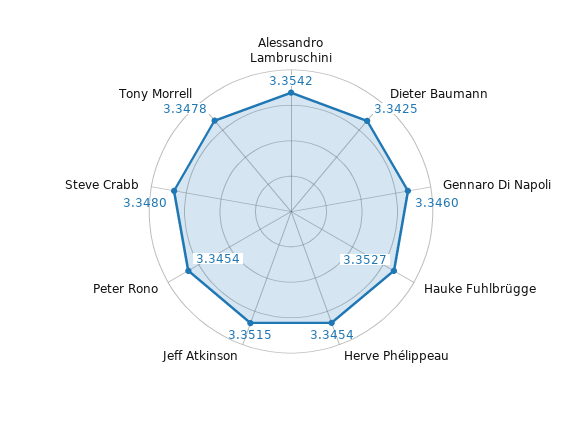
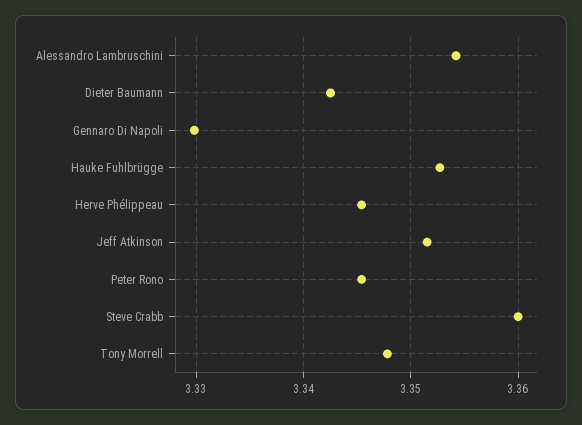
  {
    "Alessandro Lambruschini": 3.3542,
    "Dieter Baumann": 3.3425,
-   "Gennaro Di Napoli": 3.346,
+   "Gennaro Di Napoli": 3.33,
    "Hauke Fuhlbrügge": 3.3527,
    "Herve Phélippeau": 3.3454,
    "Jeff Atkinson": 3.3515,
    "Peter Rono": 3.3454,
-   "Steve Crabb": 3.348,
+   "Steve Crabb": 3.36,
    "Tony Morrell": 3.3478
  }

